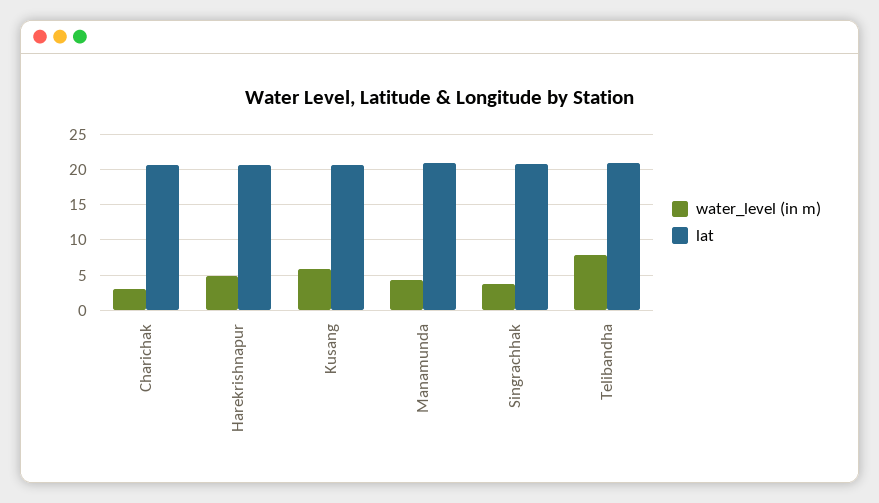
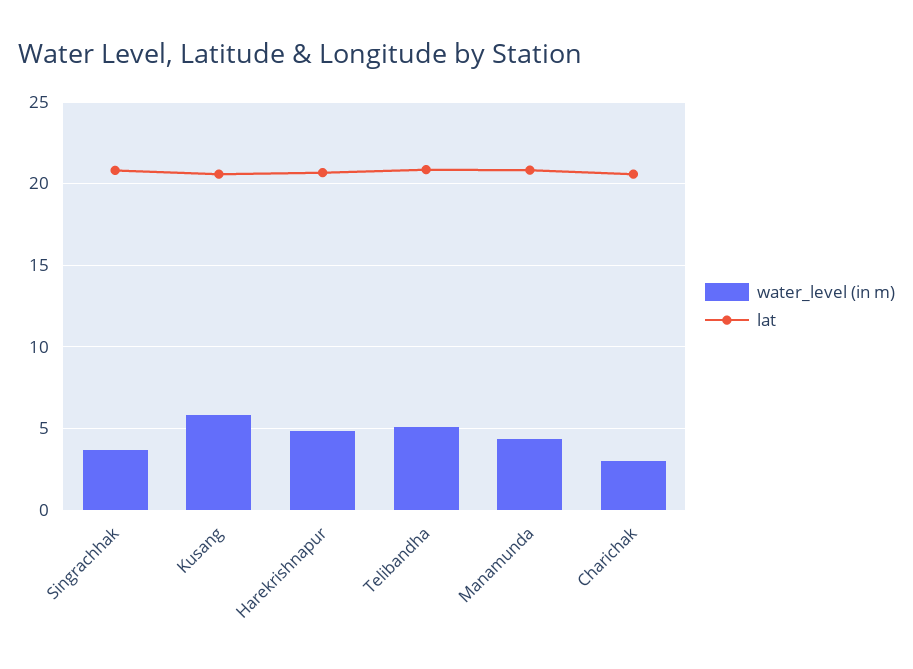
  {
    "water_level (in m)": {
      "Charichak": 3,
      "Harekrishnapur": 5,
      "Kusang": 6,
      "Manamunda": 4.5,
      "Singrachhak": 3.5,
-     "Telibandha": 8
+     "Telibandha": 5
    },
    "lat": {
      "Charichak": 20.5,
      "Harekrishnapur": 20.5,
      "Kusang": 20.5,
      "Manamunda": 21,
      "Singrachhak": 21,
      "Telibandha": 21
    }
  }

